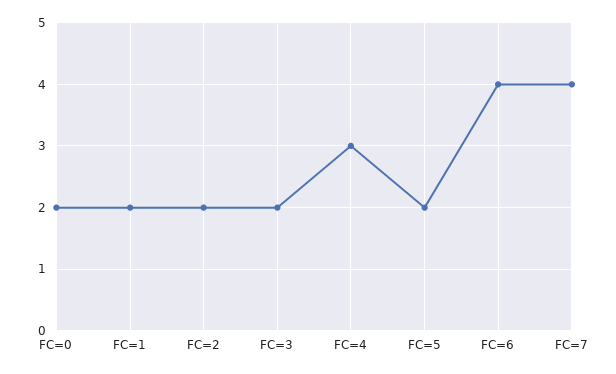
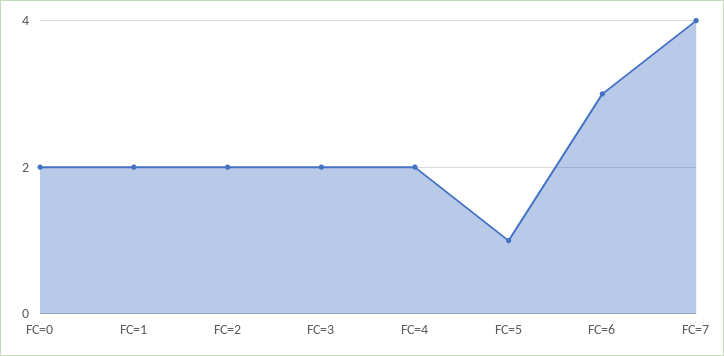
  {
    "FC=0": 2,
    "FC=1": 2,
    "FC=2": 2,
    "FC=3": 2,
-   "FC=4": 3,
+   "FC=4": 2,
-   "FC=5": 2,
+   "FC=5": 1,
-   "FC=6": 4,
+   "FC=6": 3,
    "FC=7": 4
  }

